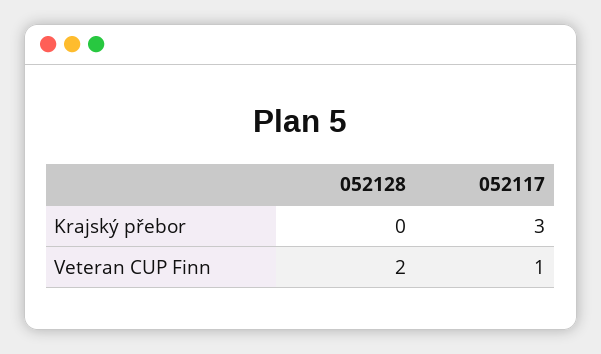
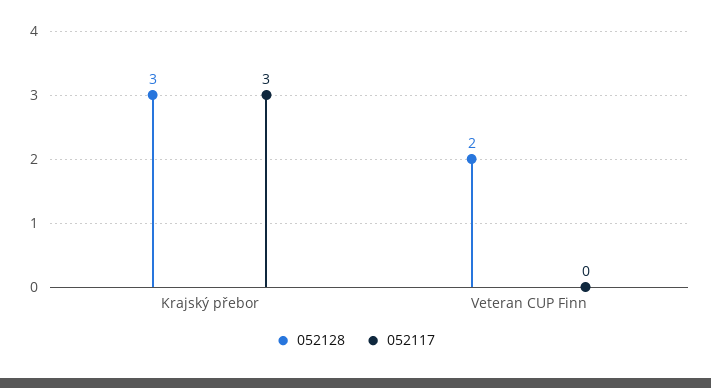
  {
    "052128": {
-     "Krajský přebor": 0,
+     "Krajský přebor": 3,
      "Veteran CUP Finn": 2
    },
    "052117": {
      "Krajský přebor": 3,
-     "Veteran CUP Finn": 1
+     "Veteran CUP Finn": 0
    }
  }

